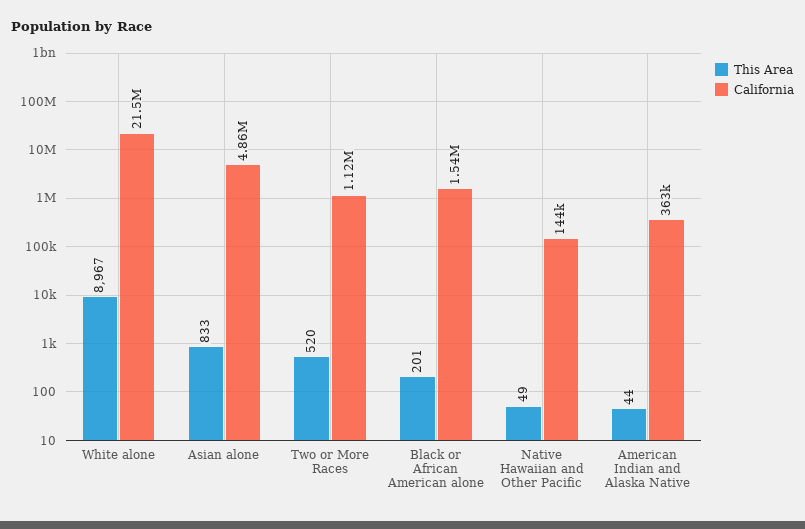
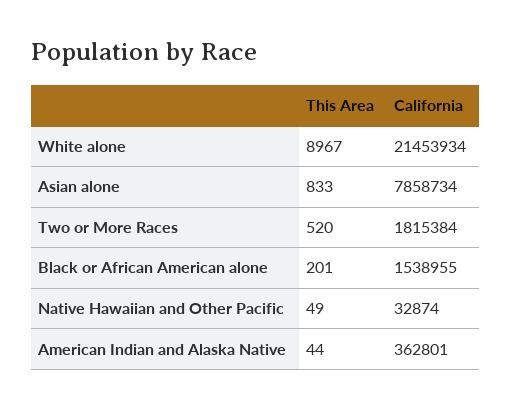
  {
    "This Area": {
      "White alone": 8967,
      "Asian alone": 833,
      "Two or More Races": 520,
      "Black or African American alone": 201,
      "Native Hawaiian and Other Pacific": 49,
      "American Indian and Alaska Native": 44
    },
    "California": {
      "White alone": 21453934,
-     "Asian alone": 4860000,
+     "Asian alone": 7858734,
-     "Two or More Races": 1120000,
+     "Two or More Races": 1815384,
      "Black or African American alone": 1538955,
-     "Native Hawaiian and Other Pacific": 144000,
+     "Native Hawaiian and Other Pacific": 32874,
      "American Indian and Alaska Native": 362801
    }
  }

